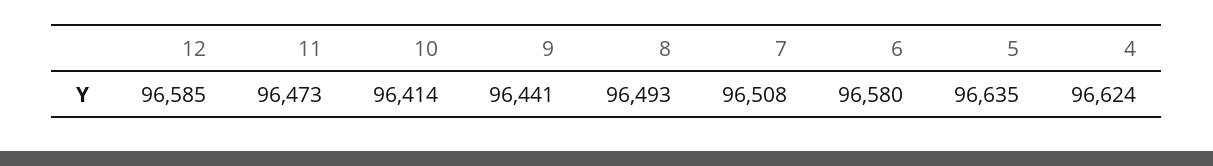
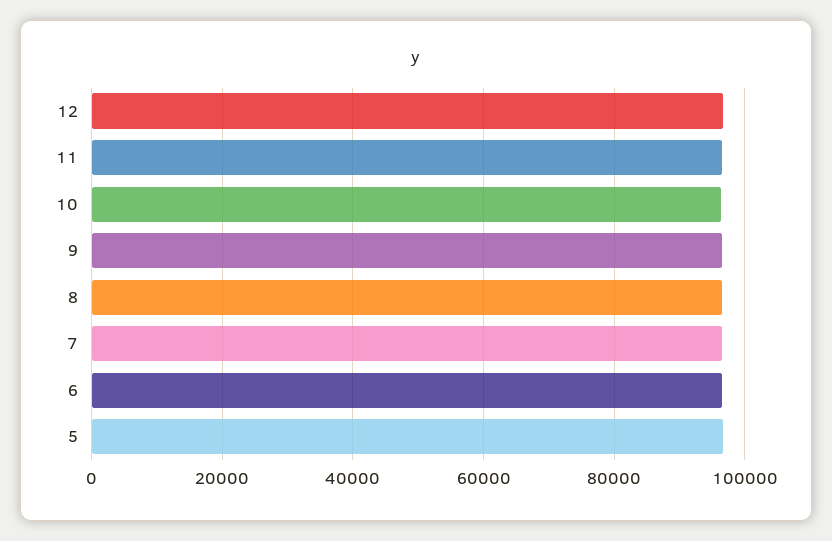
  {
    "12": 96585,
    "11": 96473,
    "10": 96414,
    "9": 96441,
    "8": 96493,
    "7": 96508,
    "6": 96580,
-   "5": 96635,
+   "5": 96635
-   "4": 96624
  }

